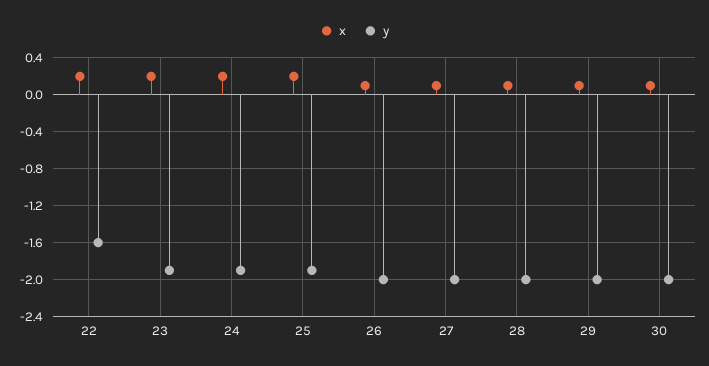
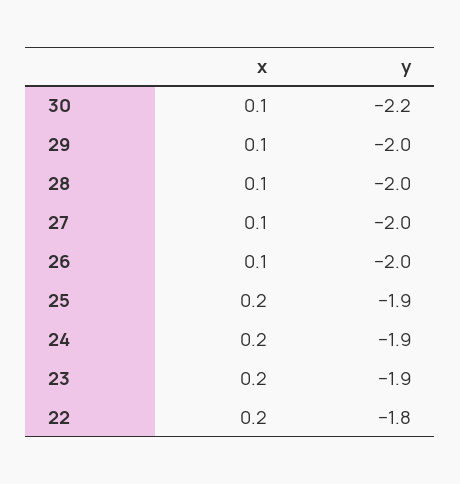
  {
    "x": {
      "22": 0.2,
      "23": 0.2,
      "24": 0.2,
      "25": 0.2,
      "26": 0.1,
      "27": 0.1,
      "28": 0.1,
      "29": 0.1,
      "30": 0.1
    },
    "y": {
-     "22": -1.6,
+     "22": -1.8,
      "23": -1.9,
      "24": -1.9,
      "25": -1.9,
      "26": -2,
      "27": -2,
      "28": -2,
      "29": -2,
-     "30": -2
+     "30": -2.2
    }
  }

